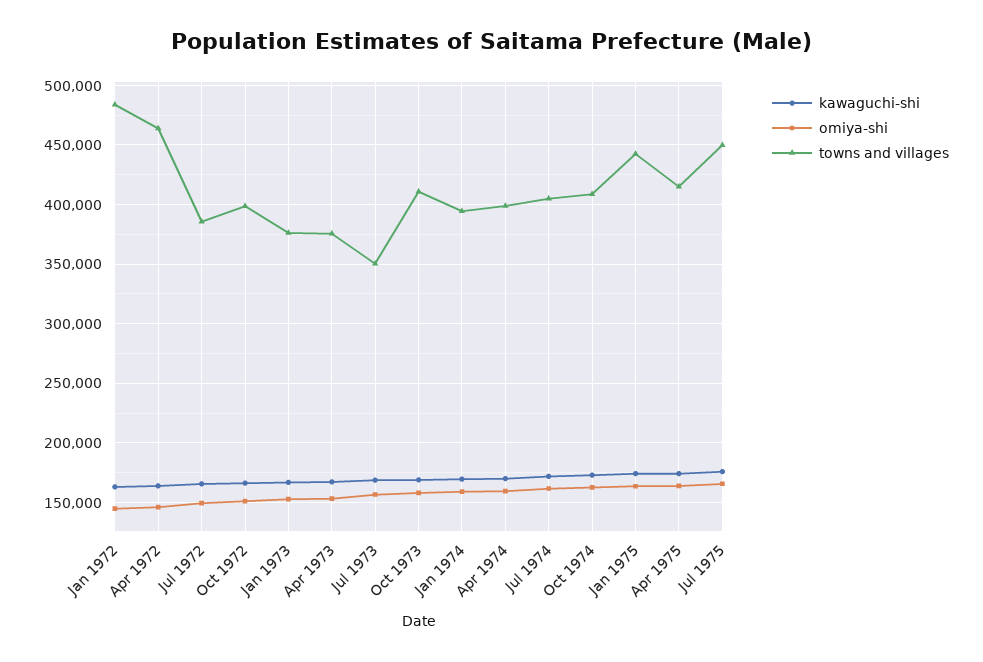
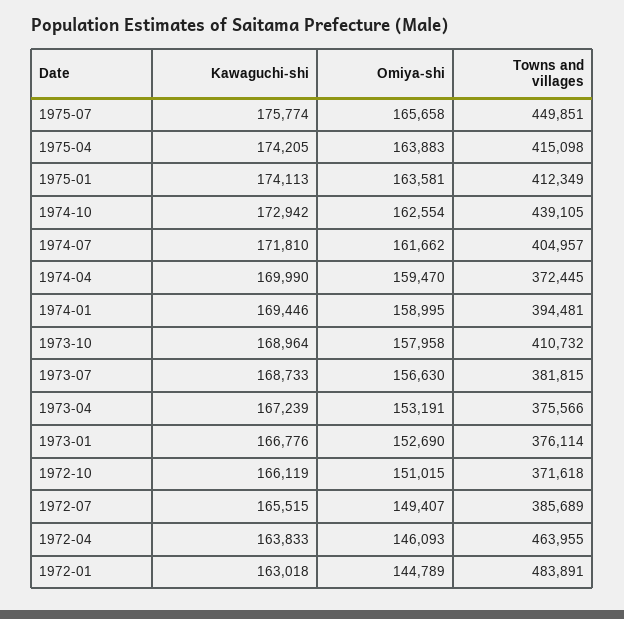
  {
    "kawaguchi-shi": {
      "Jan 1972": 163018,
      "Apr 1972": 163833,
      "Jul 1972": 165515,
      "Oct 1972": 166119,
      "Jan 1973": 166776,
      "Apr 1973": 167239,
      "Jul 1973": 168733,
      "Oct 1973": 168964,
      "Jan 1974": 169446,
      "Apr 1974": 169990,
      "Jul 1974": 171810,
      "Oct 1974": 172942,
      "Jan 1975": 174113,
      "Apr 1975": 174205,
      "Jul 1975": 175774
    },
    "omiya-shi": {
      "Jan 1972": 144789,
      "Apr 1972": 146093,
      "Jul 1972": 149407,
      "Oct 1972": 151015,
      "Jan 1973": 152690,
      "Apr 1973": 153191,
      "Jul 1973": 156630,
      "Oct 1973": 157958,
      "Jan 1974": 158995,
      "Apr 1974": 159470,
      "Jul 1974": 161662,
      "Oct 1974": 162554,
      "Jan 1975": 163581,
      "Apr 1975": 163883,
      "Jul 1975": 165658
    },
    "towns and villages": {
      "Jan 1972": 483891,
      "Apr 1972": 463955,
      "Jul 1972": 385689,
-     "Oct 1972": 400000,
+     "Oct 1972": 371618,
      "Jan 1973": 376114,
      "Apr 1973": 375566,
-     "Jul 1973": 350000,
+     "Jul 1973": 381815,
      "Oct 1973": 410732,
      "Jan 1974": 394481,
-     "Apr 1974": 400000,
+     "Apr 1974": 372445,
      "Jul 1974": 404957,
-     "Oct 1974": 410000,
+     "Oct 1974": 439105,
-     "Jan 1975": 440000,
+     "Jan 1975": 412349,
      "Apr 1975": 415098,
      "Jul 1975": 449851
    }
  }

